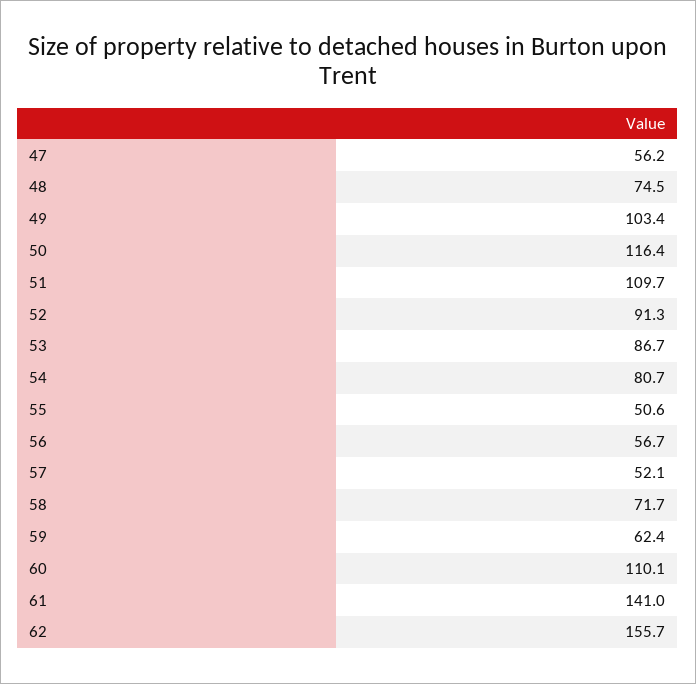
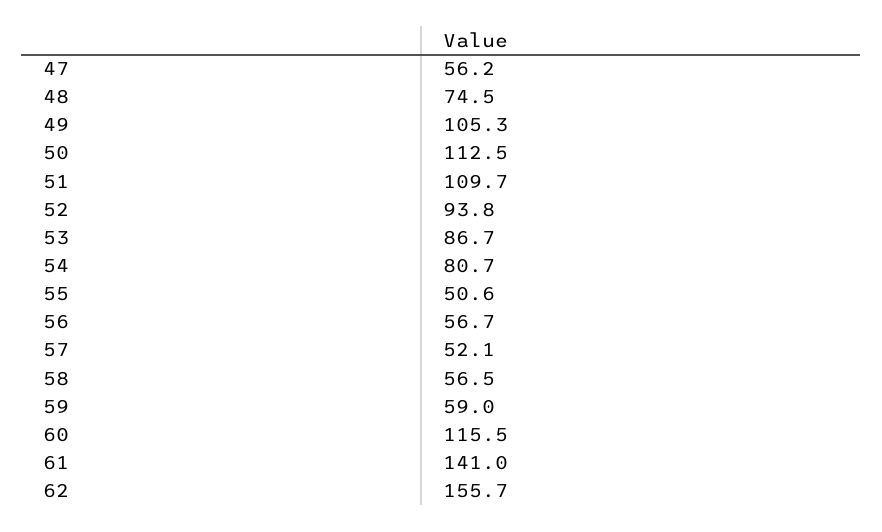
  {
    "47": 56.2,
    "48": 74.5,
-   "49": 103.4,
+   "49": 105.3,
-   "50": 116.4,
+   "50": 112.5,
    "51": 109.7,
-   "52": 91.3,
+   "52": 93.8,
    "53": 86.7,
    "54": 80.7,
    "55": 50.6,
    "56": 56.7,
    "57": 52.1,
-   "58": 71.7,
+   "58": 56.5,
-   "59": 62.4,
+   "59": 59,
-   "60": 110.1,
+   "60": 115.5,
    "61": 141,
    "62": 155.7
  }

